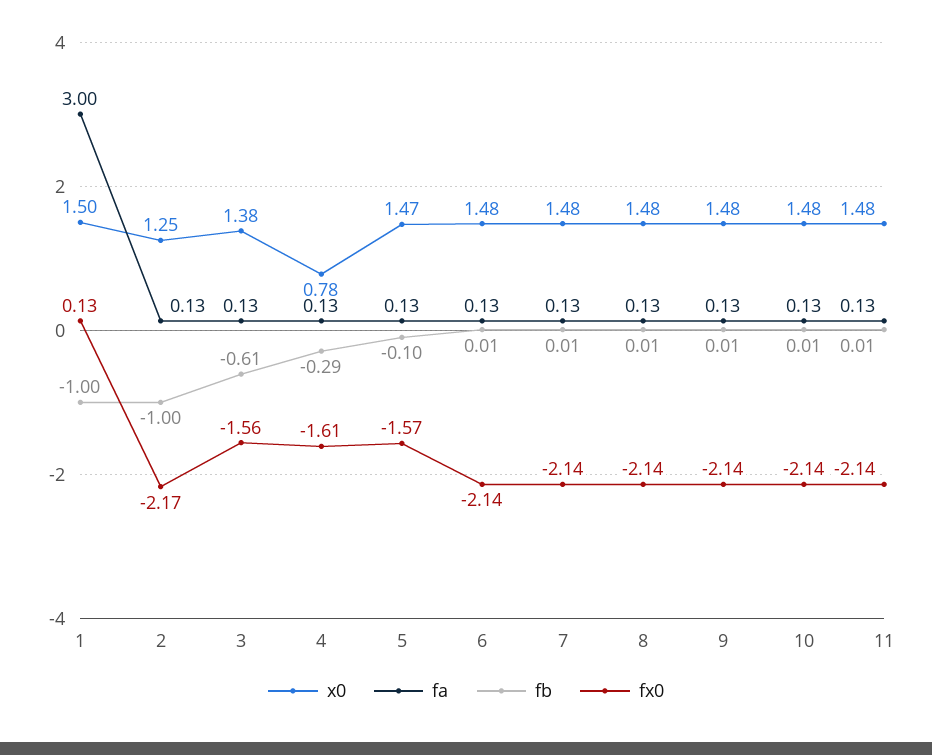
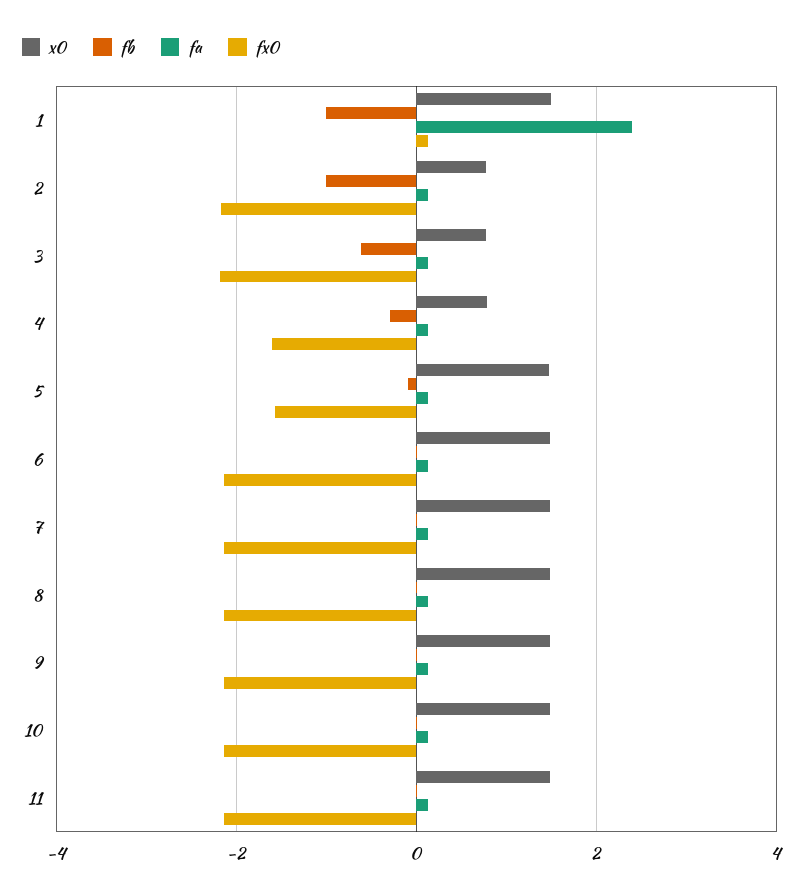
  {
    "x0": {
      "1": 1.5,
-     "2": 1.25,
+     "2": 0.8,
-     "3": 1.38,
+     "3": 0.8,
      "4": 0.78,
      "5": 1.47,
      "6": 1.48,
      "7": 1.48,
      "8": 1.48,
      "9": 1.48,
      "10": 1.48,
      "11": 1.48
    },
    "fa": {
-     "1": 3,
+     "1": 2.4,
      "2": 0.13,
      "3": 0.13,
      "4": 0.13,
      "5": 0.13,
      "6": 0.13,
      "7": 0.13,
      "8": 0.13,
      "9": 0.13,
      "10": 0.13,
      "11": 0.13
    },
    "fb": {
      "1": -1,
      "2": -1,
      "3": -0.61,
      "4": -0.29,
      "5": -0.1,
      "6": 0.01,
      "7": 0.01,
      "8": 0.01,
      "9": 0.01,
      "10": 0.01,
      "11": 0.01
    },
    "fx0": {
      "1": 0.13,
      "2": -2.17,
-     "3": -1.56,
+     "3": -2.2,
      "4": -1.61,
      "5": -1.57,
      "6": -2.14,
      "7": -2.14,
      "8": -2.14,
      "9": -2.14,
      "10": -2.14,
      "11": -2.14
    }
  }

